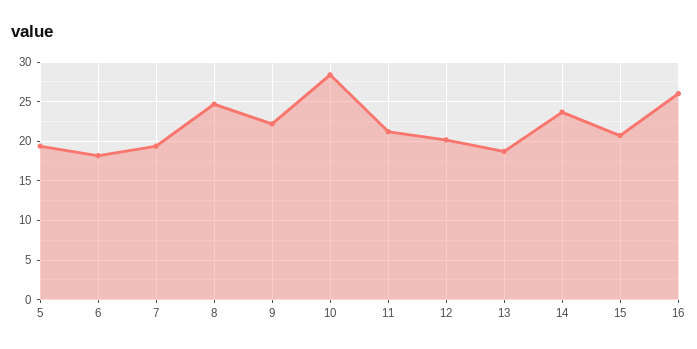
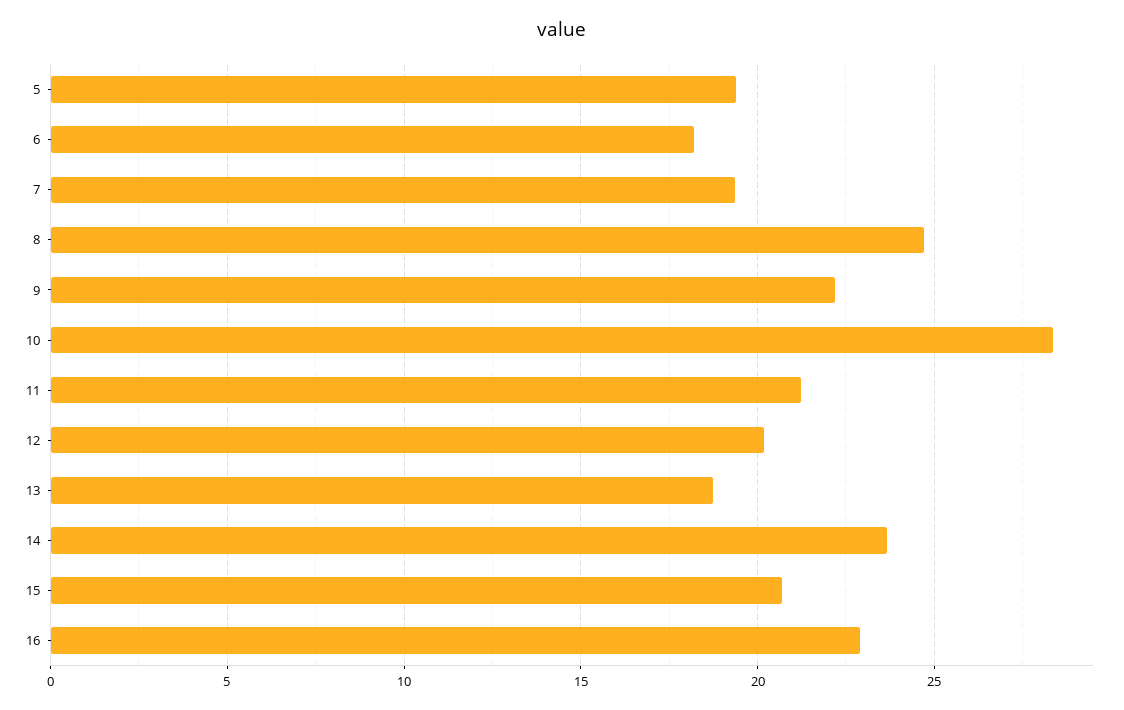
  {
    "5": 19.5,
    "6": 18,
    "7": 19.5,
    "8": 24.5,
    "9": 22,
    "10": 28.5,
    "11": 21,
    "12": 20,
    "13": 18.5,
    "14": 23.5,
    "15": 20.5,
-   "16": 26
+   "16": 23
  }

